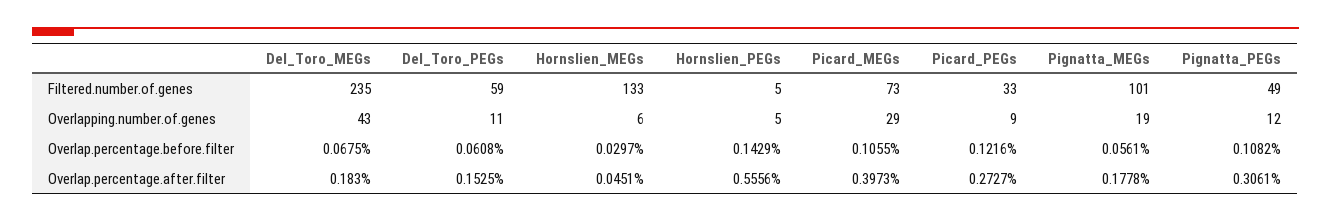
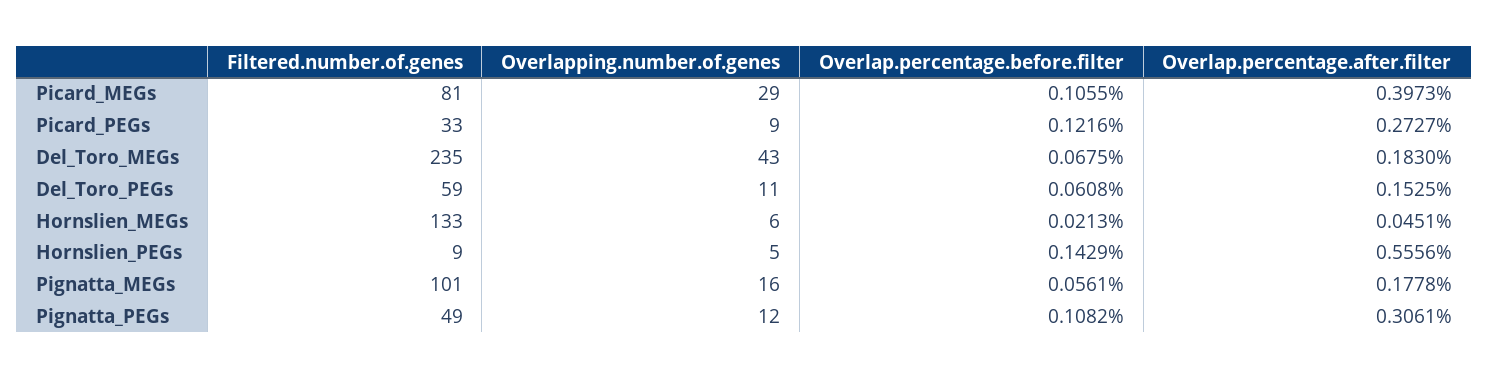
  {
    "Del_Toro_MEGs": {
      "Filtered.number.of.genes": 235,
      "Overlapping.number.of.genes": 43,
      "Overlap.percentage.before.filter": 0.0675,
      "Overlap.percentage.after.filter": 0.183
    },
    "Del_Toro_PEGs": {
      "Filtered.number.of.genes": 59,
      "Overlapping.number.of.genes": 11,
      "Overlap.percentage.before.filter": 0.0608,
      "Overlap.percentage.after.filter": 0.1525
    },
    "Hornslien_MEGs": {
      "Filtered.number.of.genes": 133,
      "Overlapping.number.of.genes": 6,
-     "Overlap.percentage.before.filter": 0.0297,
+     "Overlap.percentage.before.filter": 0.0213,
      "Overlap.percentage.after.filter": 0.0451
    },
    "Hornslien_PEGs": {
-     "Filtered.number.of.genes": 5,
+     "Filtered.number.of.genes": 9,
      "Overlapping.number.of.genes": 5,
      "Overlap.percentage.before.filter": 0.1429,
      "Overlap.percentage.after.filter": 0.5556
    },
    "Picard_MEGs": {
-     "Filtered.number.of.genes": 73,
+     "Filtered.number.of.genes": 81,
      "Overlapping.number.of.genes": 29,
      "Overlap.percentage.before.filter": 0.1055,
      "Overlap.percentage.after.filter": 0.3973
    },
    "Picard_PEGs": {
      "Filtered.number.of.genes": 33,
      "Overlapping.number.of.genes": 9,
      "Overlap.percentage.before.filter": 0.1216,
      "Overlap.percentage.after.filter": 0.2727
    },
    "Pignatta_MEGs": {
      "Filtered.number.of.genes": 101,
-     "Overlapping.number.of.genes": 19,
+     "Overlapping.number.of.genes": 16,
      "Overlap.percentage.before.filter": 0.0561,
      "Overlap.percentage.after.filter": 0.1778
    },
    "Pignatta_PEGs": {
      "Filtered.number.of.genes": 49,
      "Overlapping.number.of.genes": 12,
      "Overlap.percentage.before.filter": 0.1082,
      "Overlap.percentage.after.filter": 0.3061
    }
  }

